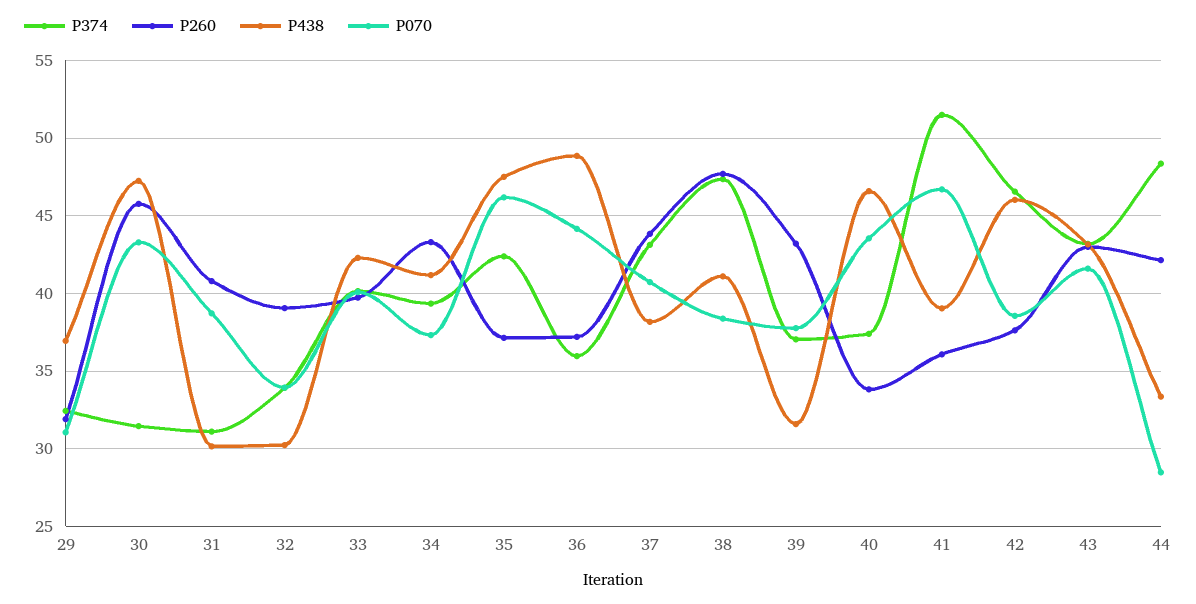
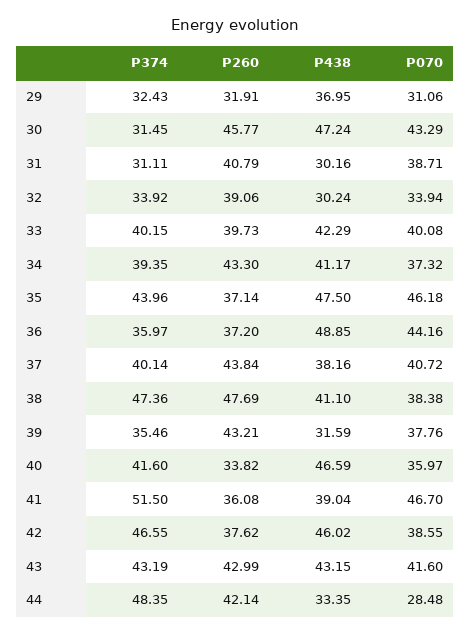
  {
    "P374": {
      "29": 32.43,
      "30": 31.45,
      "31": 31.11,
      "32": 33.92,
      "33": 40.15,
      "34": 39.35,
-     "35": 42.5,
+     "35": 43.96,
      "36": 35.97,
-     "37": 43,
+     "37": 40.14,
      "38": 47.36,
-     "39": 37,
+     "39": 35.46,
-     "40": 37.5,
+     "40": 41.6,
      "41": 51.5,
      "42": 46.55,
      "43": 43.19,
      "44": 48.35
    },
    "P260": {
      "29": 31.91,
      "30": 45.77,
      "31": 40.79,
      "32": 39.06,
      "33": 39.73,
      "34": 43.3,
      "35": 37.14,
      "36": 37.2,
      "37": 43.84,
      "38": 47.69,
      "39": 43.21,
      "40": 33.82,
      "41": 36.08,
      "42": 37.62,
      "43": 42.99,
      "44": 42.14
    },
    "P438": {
      "29": 36.95,
      "30": 47.24,
      "31": 30.16,
      "32": 30.24,
      "33": 42.29,
      "34": 41.17,
      "35": 47.5,
      "36": 48.85,
      "37": 38.16,
      "38": 41.1,
      "39": 31.59,
      "40": 46.59,
      "41": 39.04,
      "42": 46.02,
      "43": 43.15,
      "44": 33.35
    },
    "P070": {
      "29": 31.06,
      "30": 43.29,
      "31": 38.71,
      "32": 33.94,
      "33": 40.08,
      "34": 37.32,
      "35": 46.18,
      "36": 44.16,
      "37": 40.72,
      "38": 38.38,
      "39": 37.76,
-     "40": 43.5,
+     "40": 35.97,
      "41": 46.7,
      "42": 38.55,
      "43": 41.6,
      "44": 28.48
    }
  }

